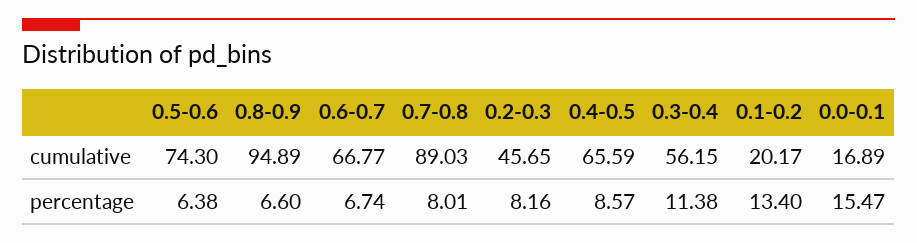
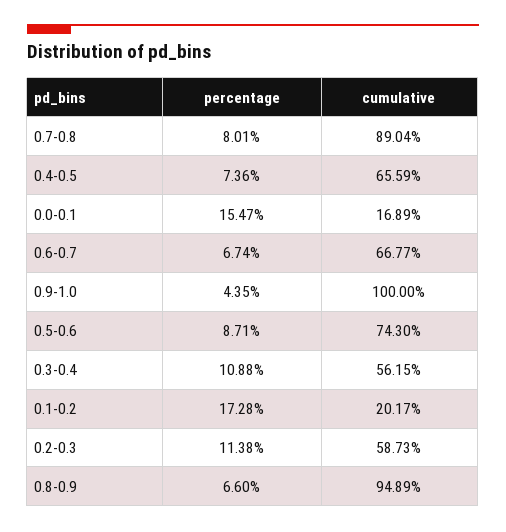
  {
    "0.5-0.6": {
      "cumulative": 74.3,
-     "percentage": 6.38
+     "percentage": 8.71
    },
    "0.8-0.9": {
      "cumulative": 94.89,
      "percentage": 6.6
    },
    "0.6-0.7": {
      "cumulative": 66.77,
      "percentage": 6.74
    },
    "0.7-0.8": {
-     "cumulative": 89.03,
+     "cumulative": 89.04,
      "percentage": 8.01
    },
    "0.2-0.3": {
-     "cumulative": 45.65,
+     "cumulative": 58.73,
-     "percentage": 8.16
+     "percentage": 11.38
    },
    "0.4-0.5": {
      "cumulative": 65.59,
-     "percentage": 8.57
+     "percentage": 7.36
    },
    "0.3-0.4": {
      "cumulative": 56.15,
-     "percentage": 11.38
+     "percentage": 10.88
    },
    "0.1-0.2": {
      "cumulative": 20.17,
-     "percentage": 13.4
+     "percentage": 17.28
    },
    "0.0-0.1": {
      "cumulative": 16.89,
      "percentage": 15.47
-   }
+   },
+   "0.9-1.0": {
+     "percentage": 4.35,
+     "cumulative": 100
+   }
  }

